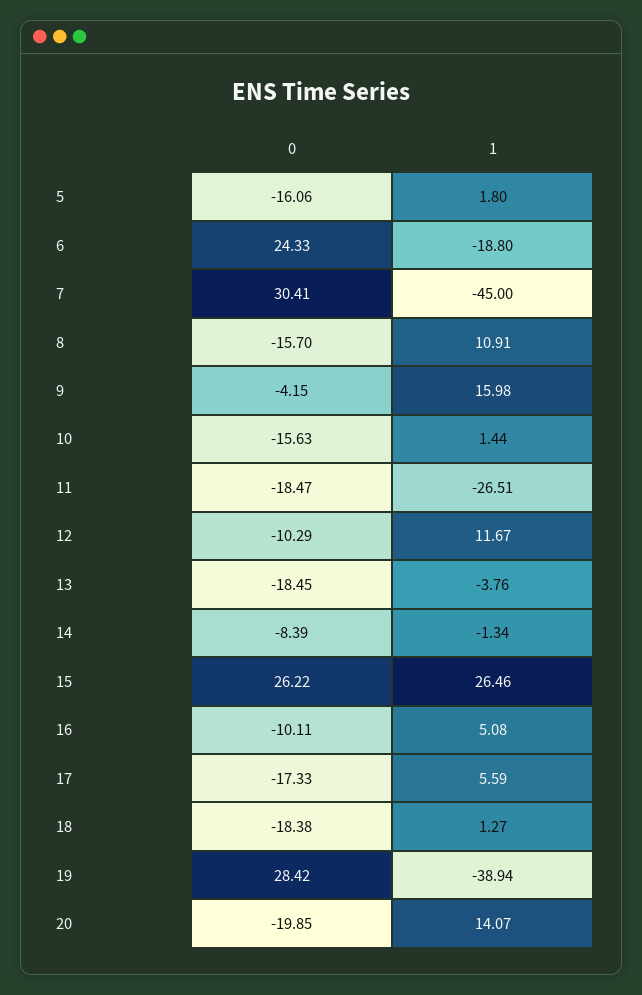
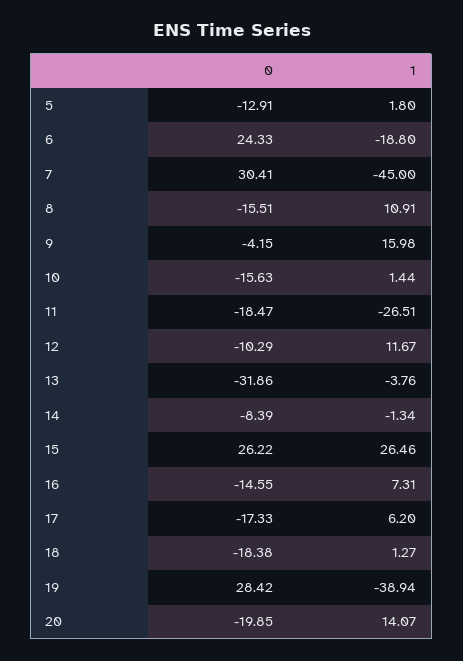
  {
    "0": {
-     "5": -16.06,
+     "5": -12.91,
      "6": 24.33,
      "7": 30.41,
-     "8": -15.7,
+     "8": -15.51,
      "9": -4.15,
      "10": -15.63,
      "11": -18.47,
      "12": -10.29,
-     "13": -18.45,
+     "13": -31.86,
      "14": -8.39,
      "15": 26.22,
-     "16": -10.11,
+     "16": -14.55,
      "17": -17.33,
      "18": -18.38,
      "19": 28.42,
      "20": -19.85
    },
    "1": {
      "5": 1.8,
      "6": -18.8,
      "7": -45,
      "8": 10.91,
      "9": 15.98,
      "10": 1.44,
      "11": -26.51,
      "12": 11.67,
      "13": -3.76,
      "14": -1.34,
      "15": 26.46,
-     "16": 5.08,
+     "16": 7.31,
-     "17": 5.59,
+     "17": 6.2,
      "18": 1.27,
      "19": -38.94,
      "20": 14.07
    }
  }

